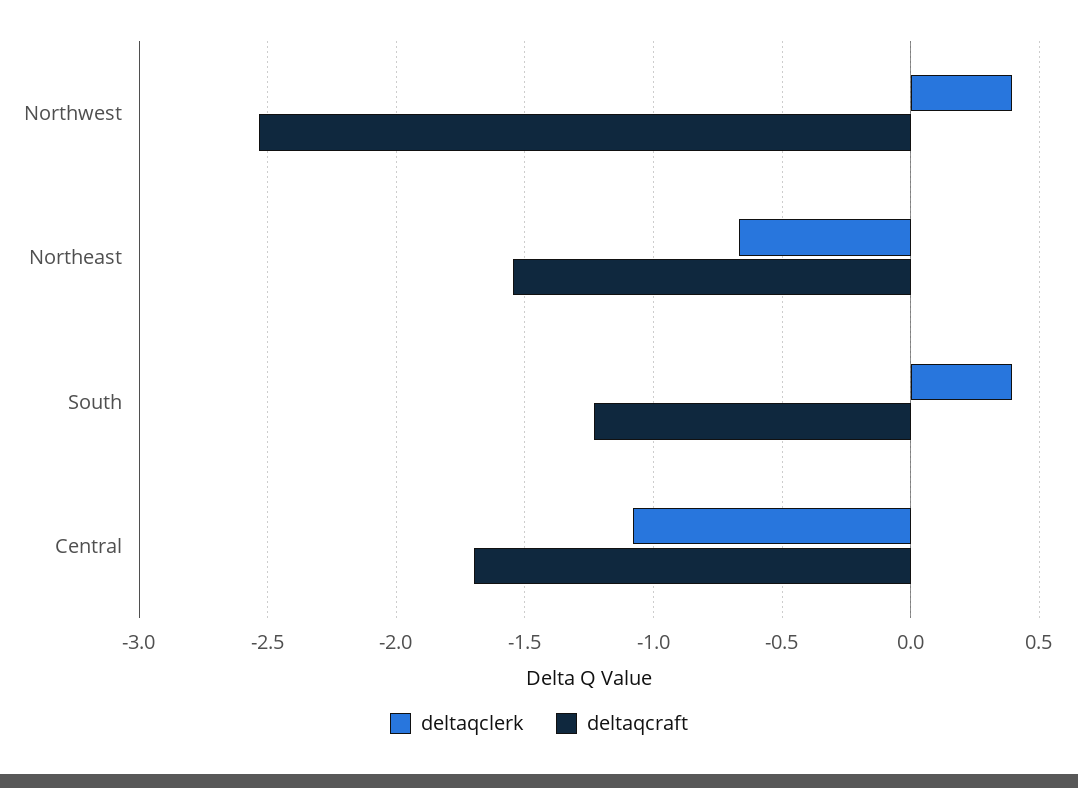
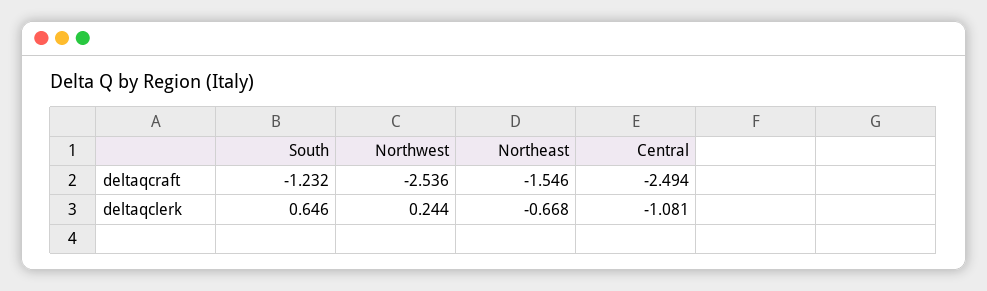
  {
    "deltaqclerk": {
-     "Northwest": 0.4,
+     "Northwest": 0.244,
      "Northeast": -0.668,
-     "South": 0.4,
+     "South": 0.646,
      "Central": -1.081
    },
    "deltaqcraft": {
      "Northwest": -2.536,
      "Northeast": -1.546,
      "South": -1.232,
-     "Central": -1.7
+     "Central": -2.494
    }
  }

